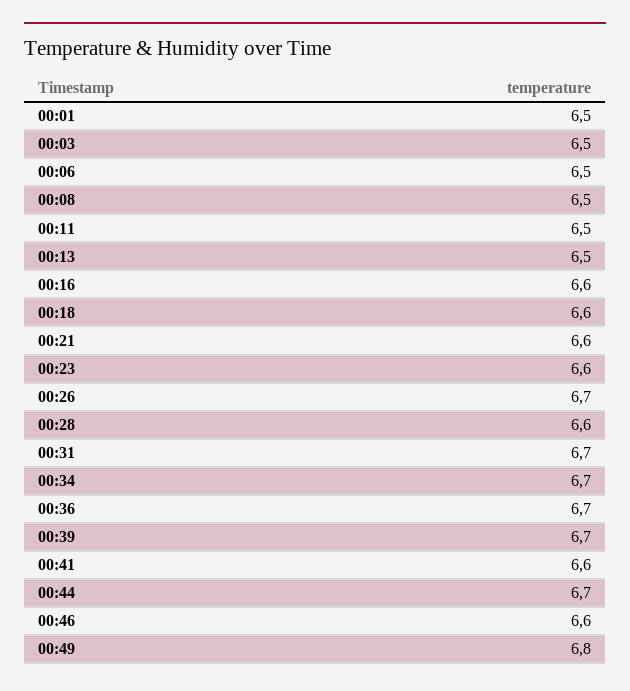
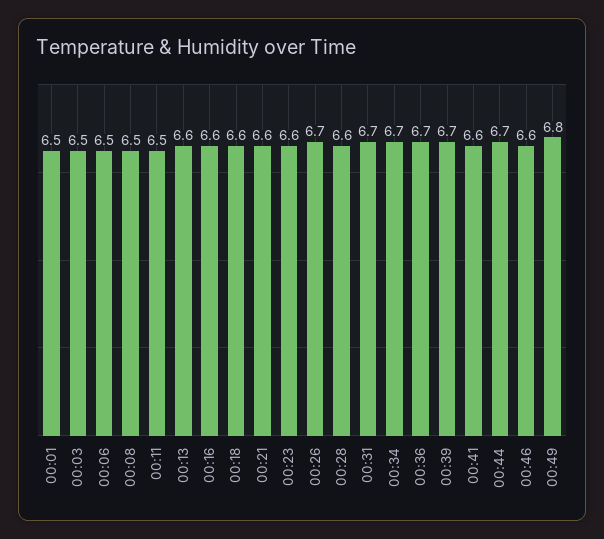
  {
    "00:01": 6.5,
    "00:03": 6.5,
    "00:06": 6.5,
    "00:08": 6.5,
    "00:11": 6.5,
-   "00:13": 6.5,
+   "00:13": 6.6,
    "00:16": 6.6,
    "00:18": 6.6,
    "00:21": 6.6,
    "00:23": 6.6,
    "00:26": 6.7,
    "00:28": 6.6,
    "00:31": 6.7,
    "00:34": 6.7,
    "00:36": 6.7,
    "00:39": 6.7,
    "00:41": 6.6,
    "00:44": 6.7,
    "00:46": 6.6,
    "00:49": 6.8
  }

